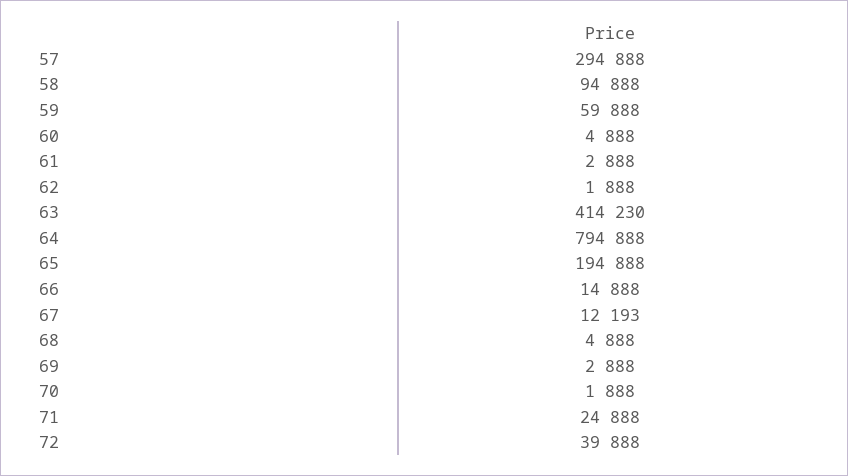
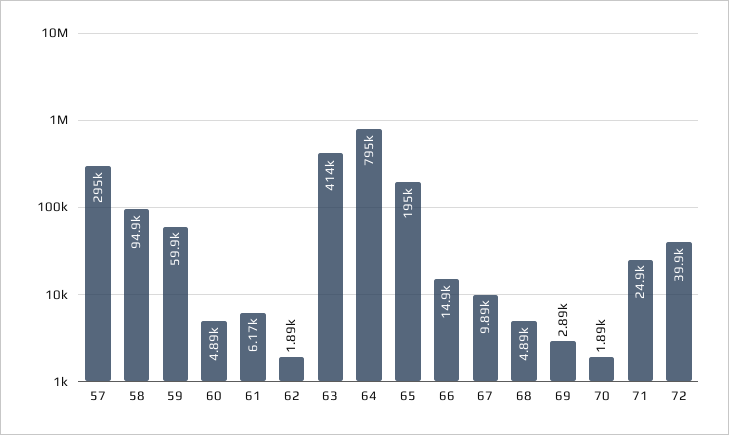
  {
    "57": 294888,
    "58": 94888,
    "59": 59888,
    "60": 4888,
-   "61": 2888,
+   "61": 6170,
    "62": 1888,
    "63": 414230,
    "64": 794888,
    "65": 194888,
    "66": 14888,
-   "67": 12193,
+   "67": 9890,
    "68": 4888,
    "69": 2888,
    "70": 1888,
    "71": 24888,
    "72": 39888
  }

